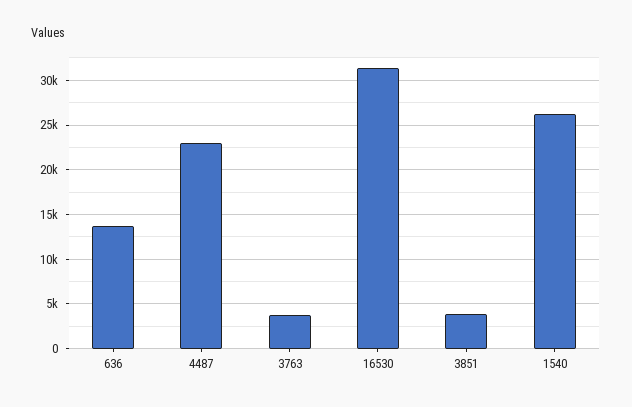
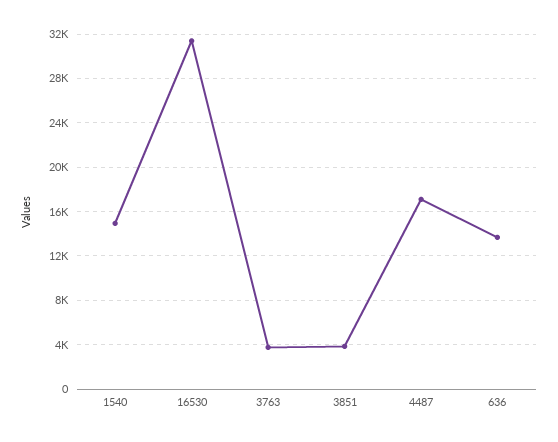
  {
    "636": 14000,
-   "4487": 23000,
+   "4487": 17000,
    "3763": 4000,
    "16530": 31000,
    "3851": 4000,
-   "1540": 26000
+   "1540": 15000
  }

